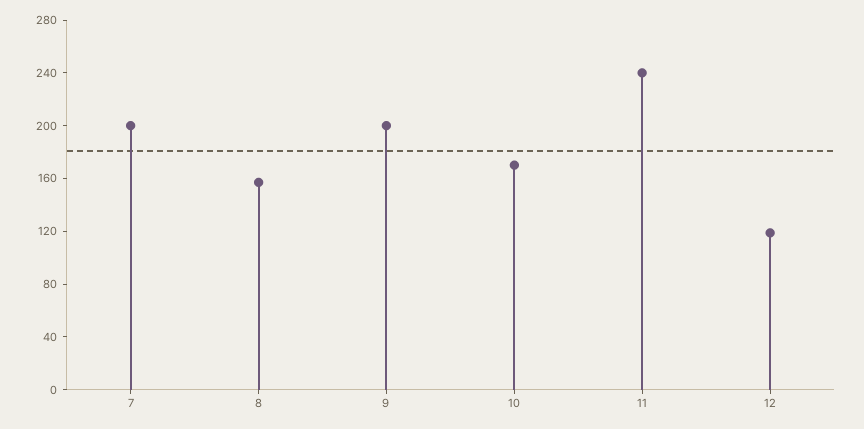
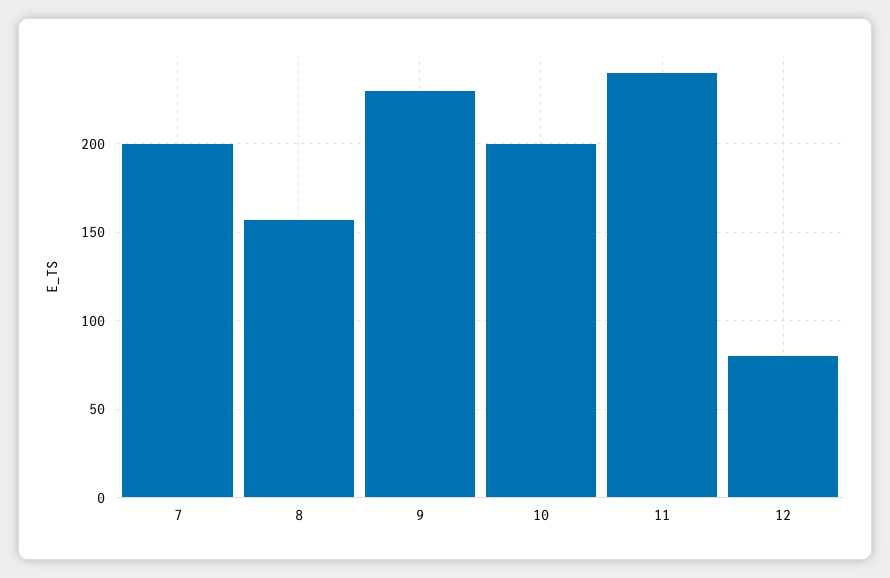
  {
    "7": 200,
    "8": 155,
-   "9": 200,
+   "9": 230,
-   "10": 170,
+   "10": 200,
    "11": 240,
-   "12": 120
+   "12": 80
  }

